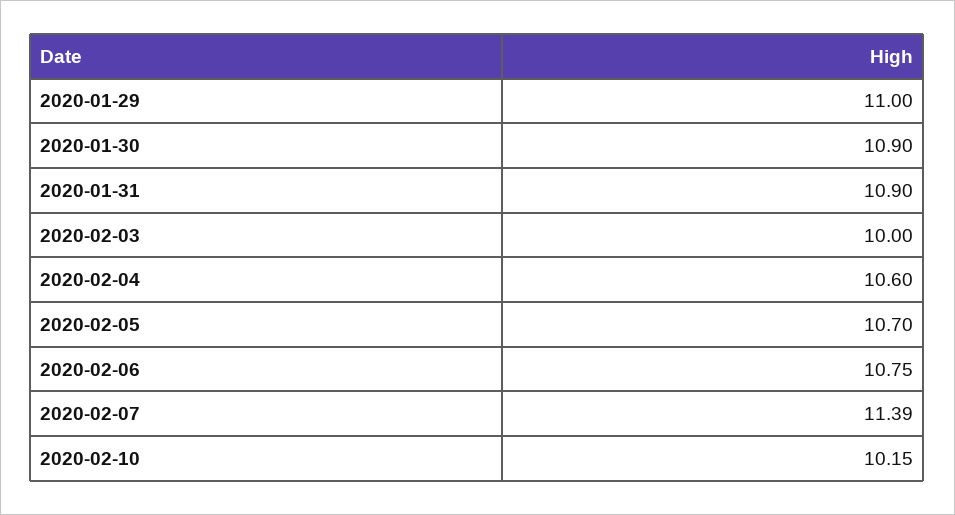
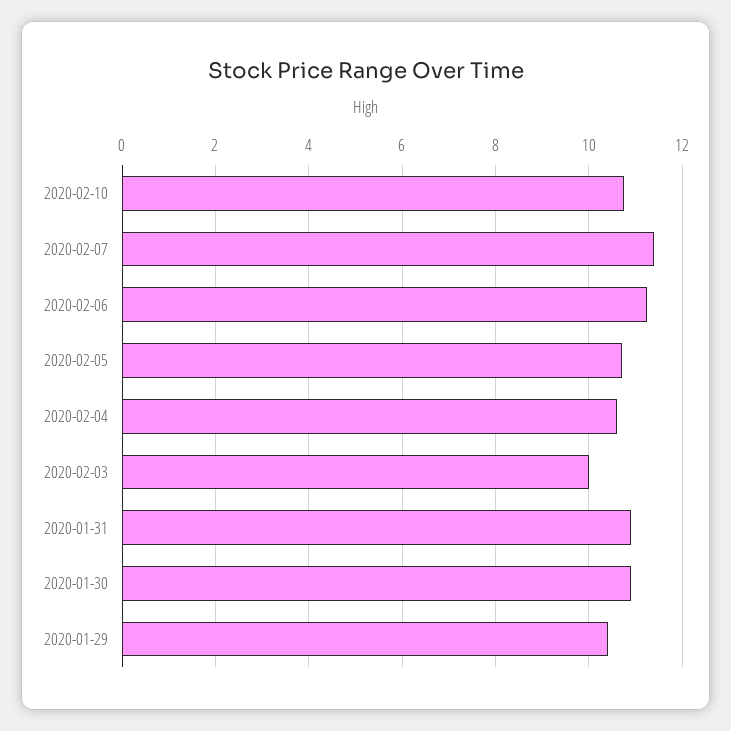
  {
-   "2020-01-29": 11,
+   "2020-01-29": 10.4,
    "2020-01-30": 10.9,
    "2020-01-31": 10.9,
    "2020-02-03": 10,
    "2020-02-04": 10.6,
    "2020-02-05": 10.7,
-   "2020-02-06": 10.75,
+   "2020-02-06": 11.2,
    "2020-02-07": 11.39,
-   "2020-02-10": 10.15
+   "2020-02-10": 10.8
  }

